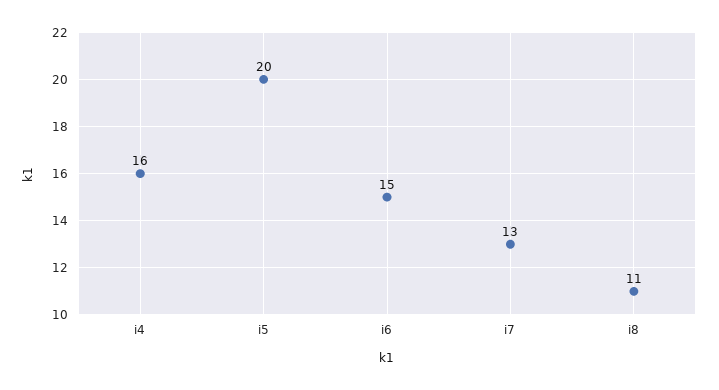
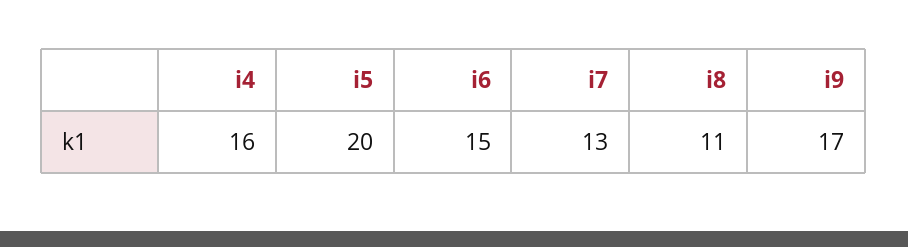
  {
    "i4": 16,
    "i5": 20,
    "i6": 15,
    "i7": 13,
-   "i8": 11
+   "i8": 11,
+   "i9": 17
  }

